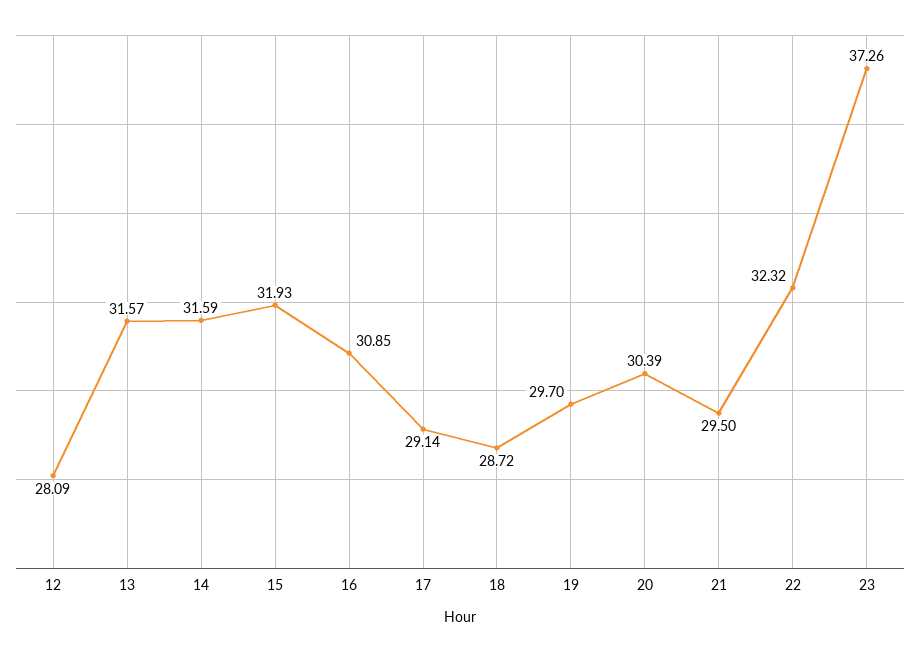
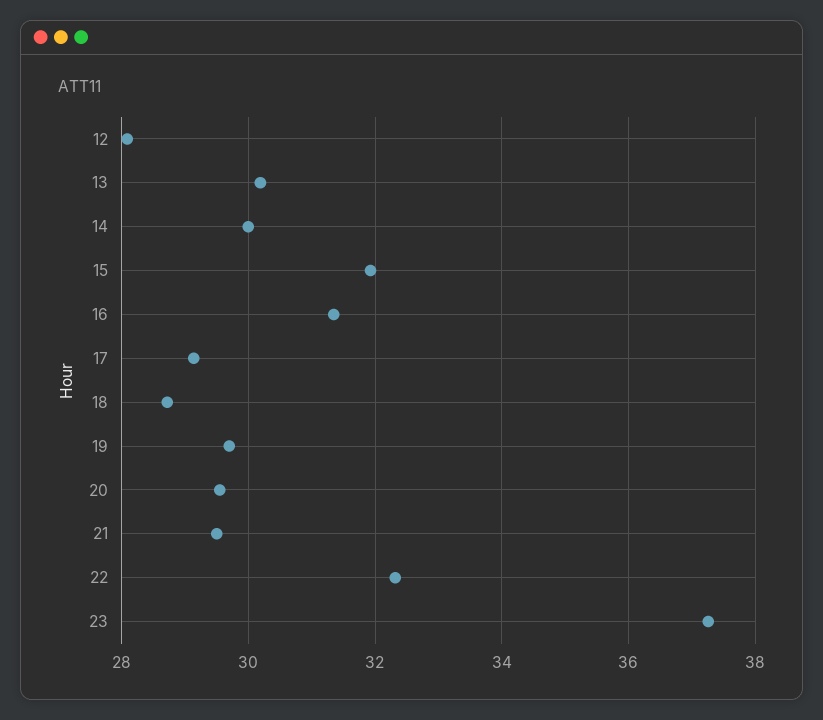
  {
    "12": 28.09,
-   "13": 31.57,
+   "13": 30.2,
-   "14": 31.59,
+   "14": 30,
    "15": 31.93,
-   "16": 30.85,
+   "16": 31.4,
    "17": 29.14,
    "18": 28.72,
    "19": 29.7,
-   "20": 30.39,
+   "20": 29.6,
    "21": 29.5,
    "22": 32.32,
    "23": 37.26
  }

